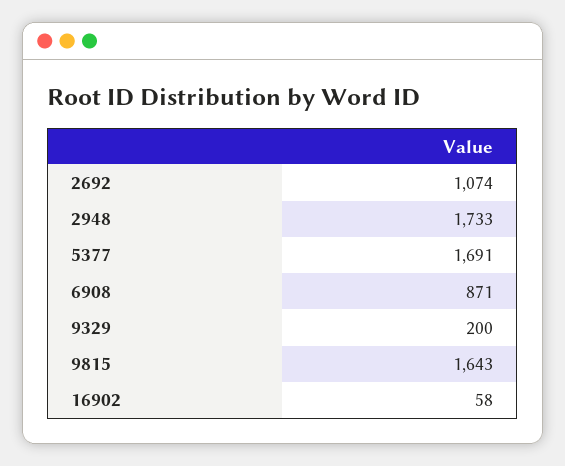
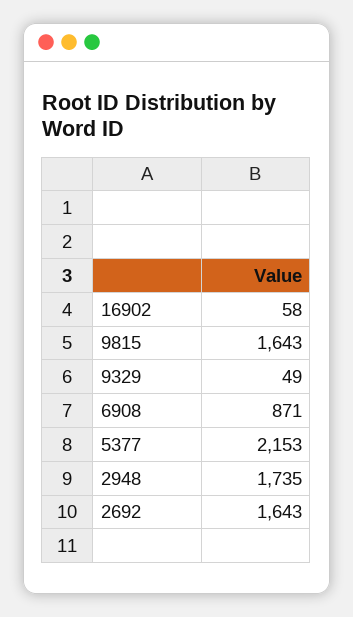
  {
-   "2692": 1074,
+   "2692": 1643,
-   "2948": 1733,
+   "2948": 1735,
-   "5377": 1691,
+   "5377": 2153,
    "6908": 871,
-   "9329": 200,
+   "9329": 49,
    "9815": 1643,
    "16902": 58
  }

